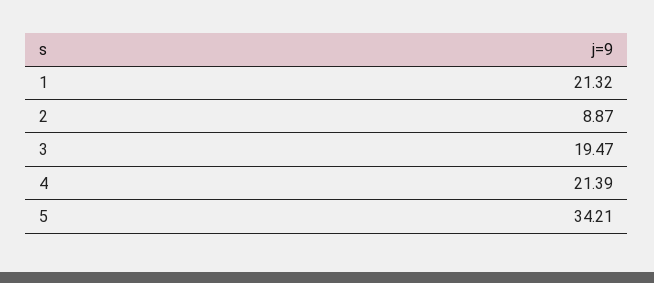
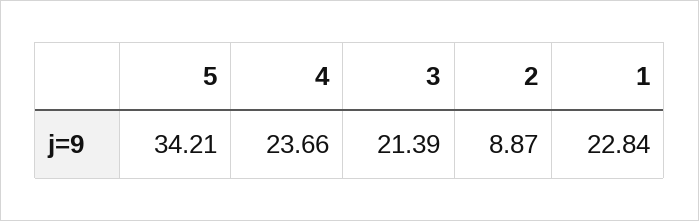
  {
-   "1": 21.32,
+   "1": 22.84,
    "2": 8.87,
-   "3": 19.47,
+   "3": 21.39,
-   "4": 21.39,
+   "4": 23.66,
    "5": 34.21
  }

